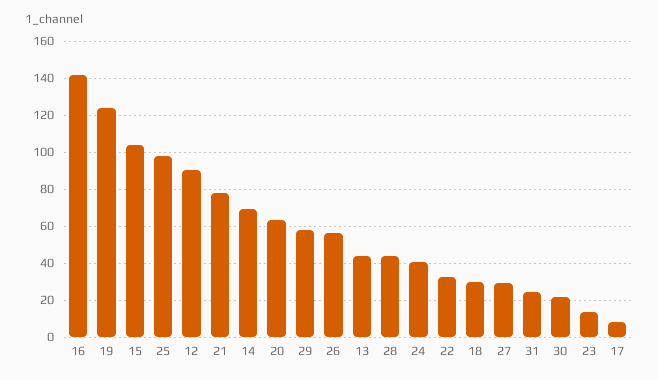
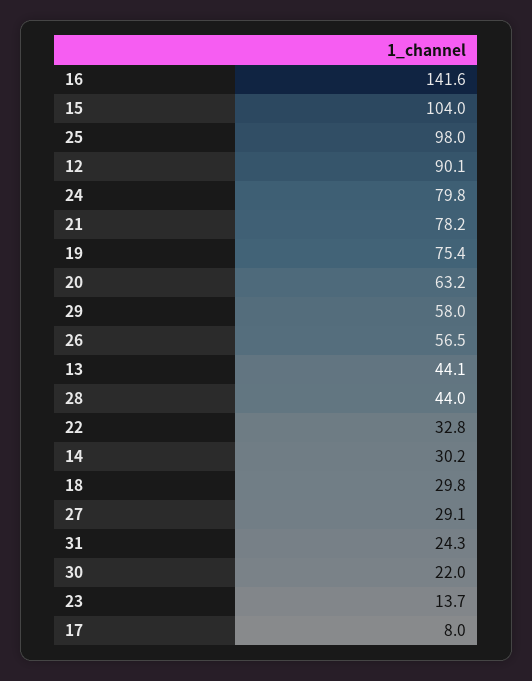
  {
    "16": 141.6,
-   "19": 125,
+   "19": 75.4,
    "15": 104,
    "25": 98,
    "12": 90.1,
    "21": 78.2,
-   "14": 70,
+   "14": 30.2,
    "20": 63.2,
    "29": 58,
    "26": 56.5,
    "13": 44.1,
    "28": 44,
-   "24": 40,
+   "24": 79.8,
    "22": 32.8,
    "18": 29.8,
    "27": 29.1,
    "31": 24.3,
    "30": 22,
    "23": 13.7,
    "17": 8
  }

